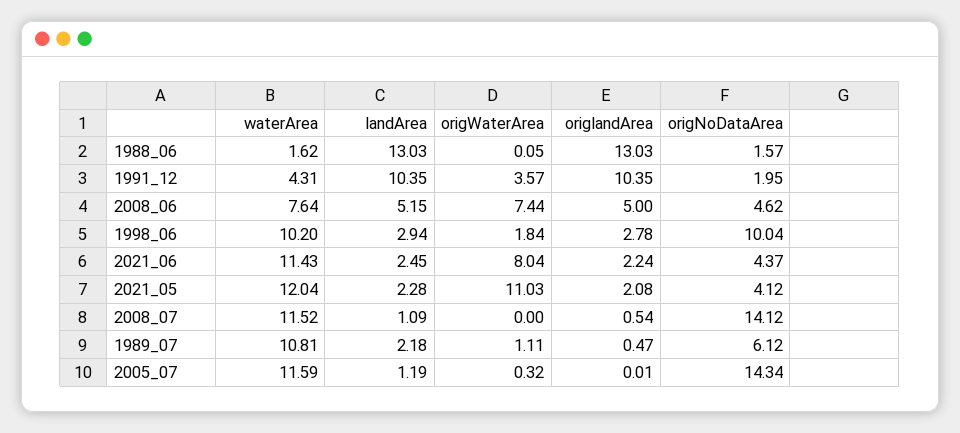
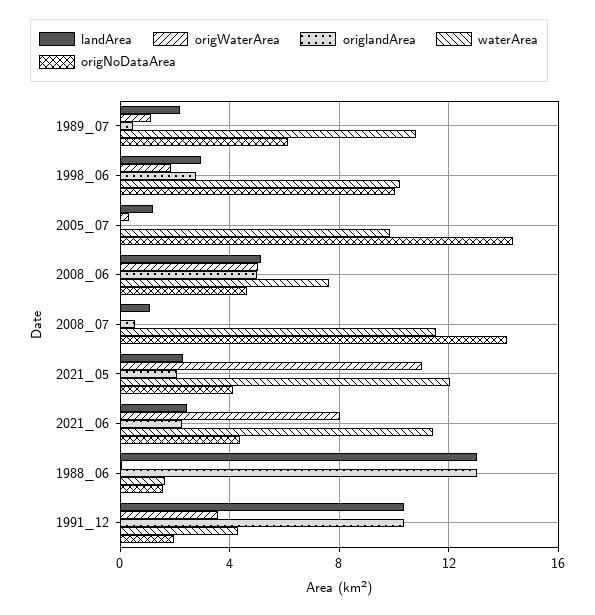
  {
    "waterArea": {
      "1988_06": 1.62,
      "1991_12": 4.31,
      "2008_06": 7.64,
      "1998_06": 10.2,
      "2021_06": 11.43,
      "2021_05": 12.04,
      "2008_07": 11.52,
      "1989_07": 10.81,
-     "2005_07": 11.59
+     "2005_07": 10
    },
    "landArea": {
      "1988_06": 13.03,
      "1991_12": 10.35,
      "2008_06": 5.15,
      "1998_06": 2.94,
      "2021_06": 2.45,
      "2021_05": 2.28,
      "2008_07": 1.09,
      "1989_07": 2.18,
      "2005_07": 1.19
    },
    "origWaterArea": {
      "1988_06": 0.05,
      "1991_12": 3.57,
-     "2008_06": 7.44,
+     "2008_06": 5,
      "1998_06": 1.84,
      "2021_06": 8.04,
      "2021_05": 11.03,
      "2008_07": 0,
      "1989_07": 1.11,
      "2005_07": 0.32
    },
    "origlandArea": {
      "1988_06": 13.03,
      "1991_12": 10.35,
      "2008_06": 5,
      "1998_06": 2.78,
      "2021_06": 2.24,
      "2021_05": 2.08,
      "2008_07": 0.54,
      "1989_07": 0.47,
      "2005_07": 0.01
    },
    "origNoDataArea": {
      "1988_06": 1.57,
      "1991_12": 1.95,
      "2008_06": 4.62,
      "1998_06": 10.04,
      "2021_06": 4.37,
      "2021_05": 4.12,
      "2008_07": 14.12,
      "1989_07": 6.12,
      "2005_07": 14.34
    }
  }

